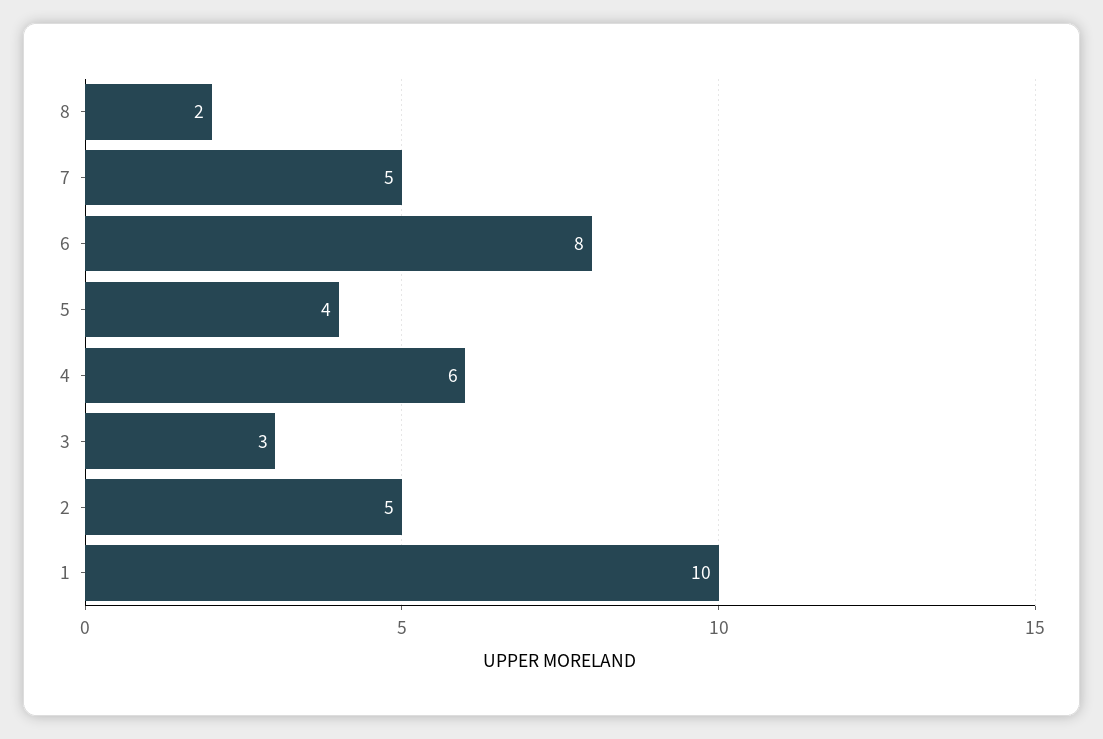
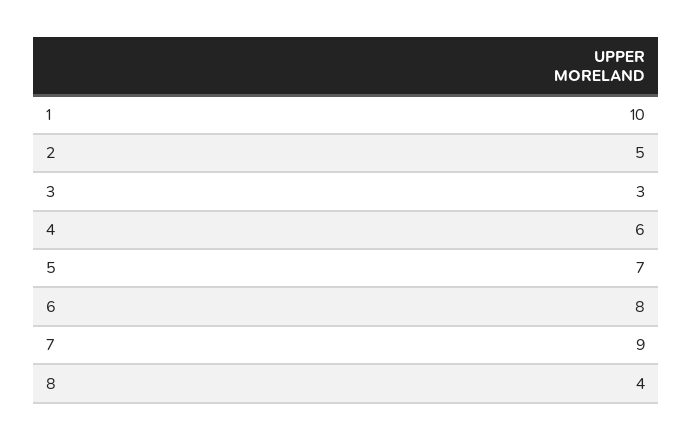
  {
-   "8": 2,
+   "8": 4,
-   "7": 5,
+   "7": 9,
    "6": 8,
-   "5": 4,
+   "5": 7,
    "4": 6,
    "3": 3,
    "2": 5,
    "1": 10
  }

